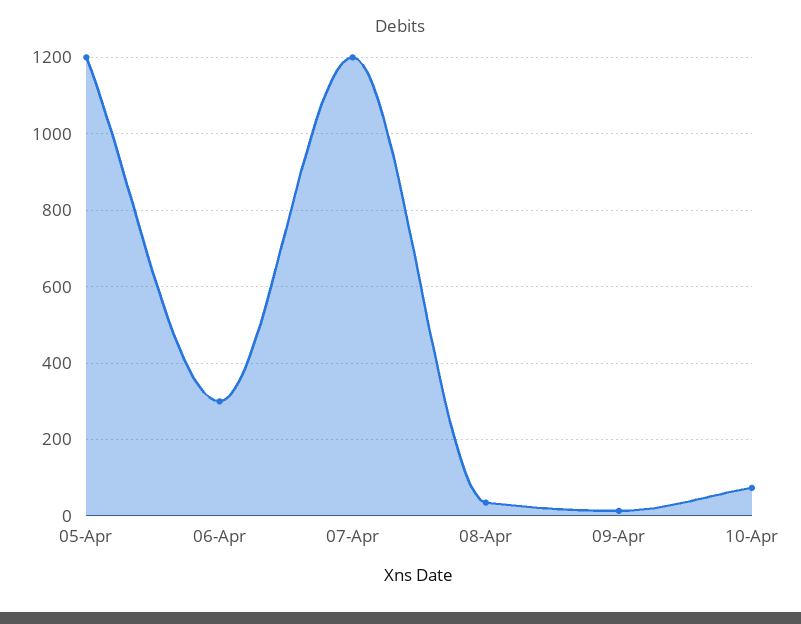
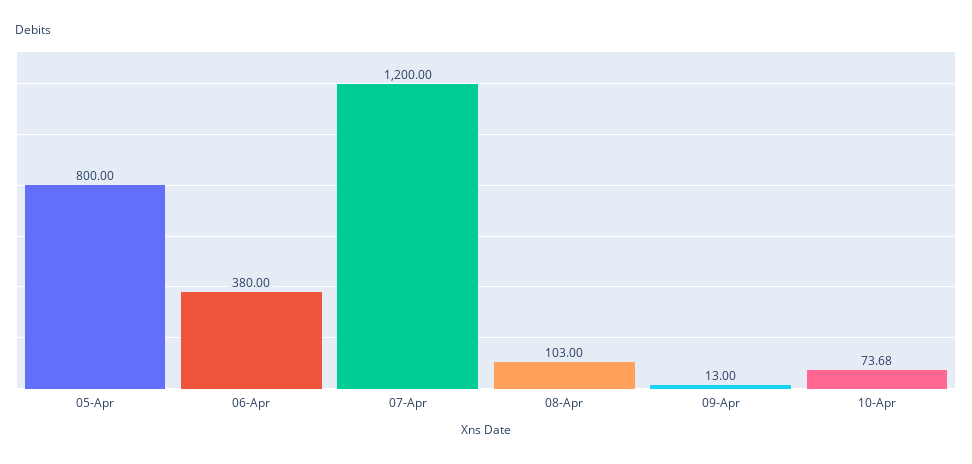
  {
-   "05-Apr": 1200,
+   "05-Apr": 800,
-   "06-Apr": 300,
+   "06-Apr": 380,
    "07-Apr": 1200,
-   "08-Apr": 40,
+   "08-Apr": 103,
    "09-Apr": 13,
    "10-Apr": 73.68
  }

